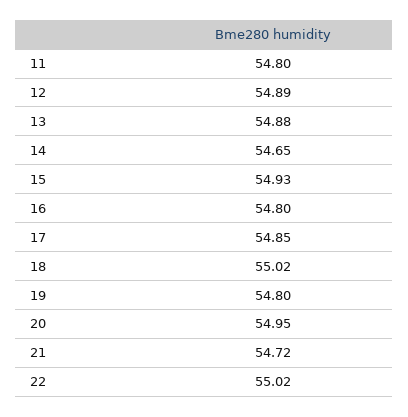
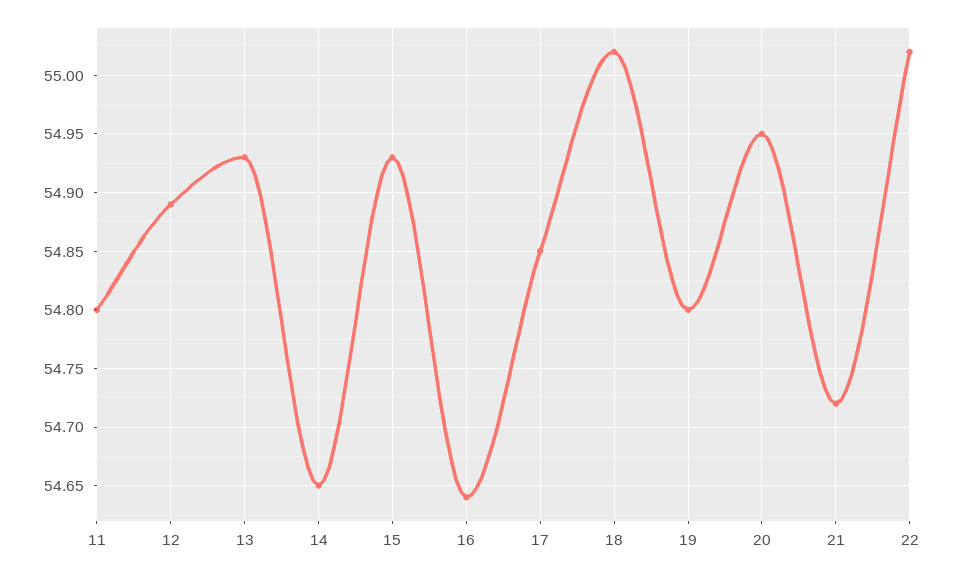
  {
    "11": 54.8,
    "12": 54.89,
-   "13": 54.88,
+   "13": 54.93,
    "14": 54.65,
    "15": 54.93,
-   "16": 54.8,
+   "16": 54.64,
    "17": 54.85,
    "18": 55.02,
    "19": 54.8,
    "20": 54.95,
    "21": 54.72,
    "22": 55.02
  }

